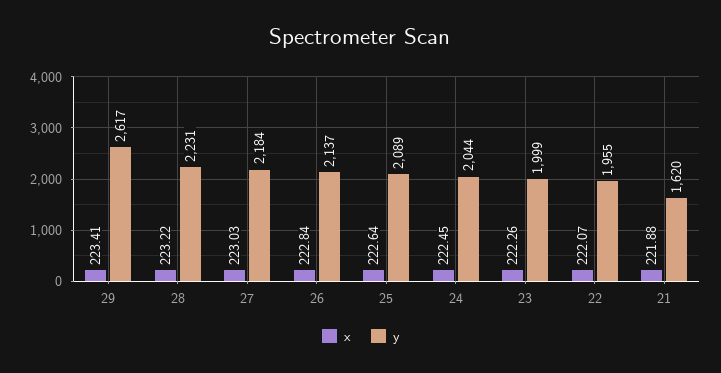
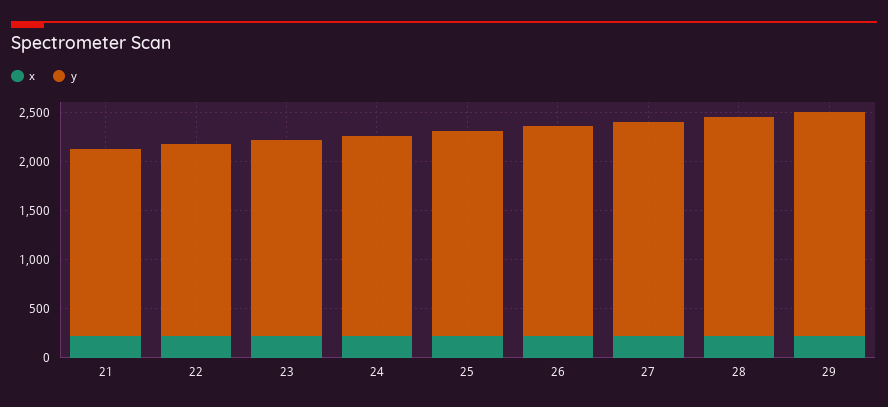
  {
    "x": {
      "29": 223.41,
      "28": 223.22,
      "27": 223.03,
      "26": 222.84,
      "25": 222.64,
      "24": 222.45,
      "23": 222.26,
      "22": 222.07,
      "21": 221.88
    },
    "y": {
-     "29": 2617,
+     "29": 2300,
      "28": 2231,
      "27": 2184,
      "26": 2137,
      "25": 2089,
      "24": 2044,
      "23": 1999,
      "22": 1955,
-     "21": 1620
+     "21": 1900
    }
  }

